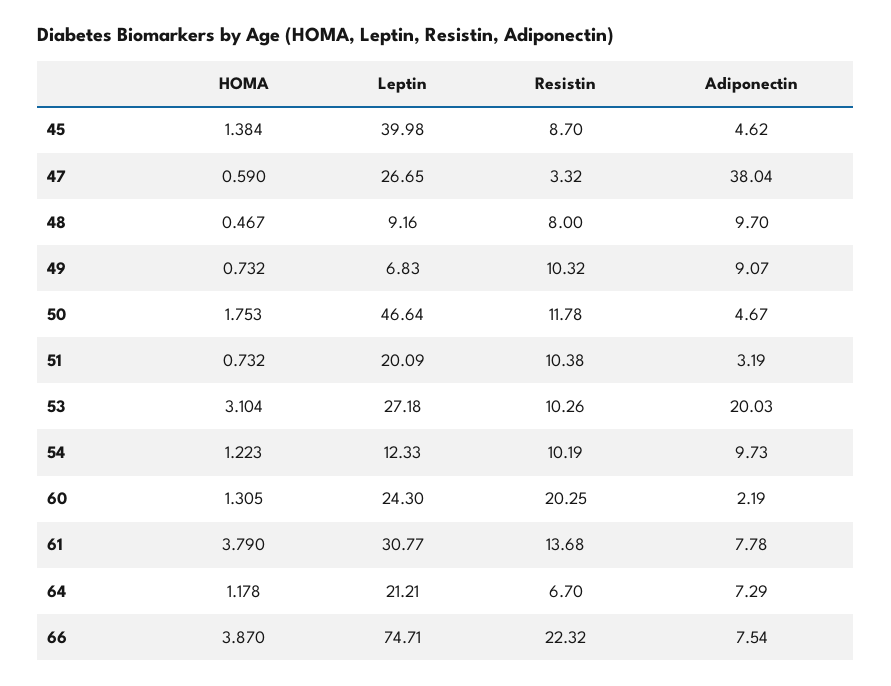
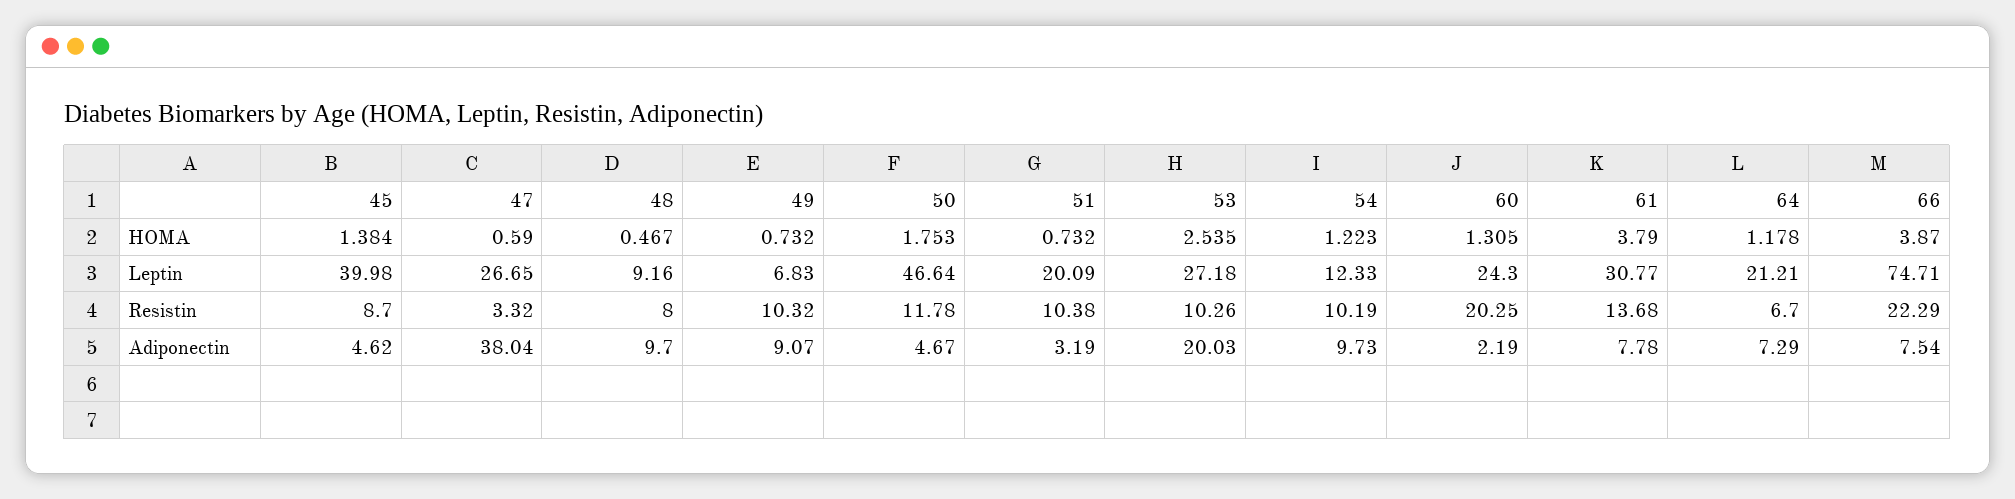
  {
    "HOMA": {
      "45": 1.384,
      "47": 0.59,
      "48": 0.467,
      "49": 0.732,
      "50": 1.753,
      "51": 0.732,
-     "53": 3.104,
+     "53": 2.535,
      "54": 1.223,
      "60": 1.305,
      "61": 3.79,
      "64": 1.178,
      "66": 3.87
    },
    "Leptin": {
      "45": 39.98,
      "47": 26.65,
      "48": 9.16,
      "49": 6.83,
      "50": 46.64,
      "51": 20.09,
      "53": 27.18,
      "54": 12.33,
      "60": 24.3,
      "61": 30.77,
      "64": 21.21,
      "66": 74.71
    },
    "Resistin": {
      "45": 8.7,
      "47": 3.32,
      "48": 8,
      "49": 10.32,
      "50": 11.78,
      "51": 10.38,
      "53": 10.26,
      "54": 10.19,
      "60": 20.25,
      "61": 13.68,
      "64": 6.7,
-     "66": 22.32
+     "66": 22.29
    },
    "Adiponectin": {
      "45": 4.62,
      "47": 38.04,
      "48": 9.7,
      "49": 9.07,
      "50": 4.67,
      "51": 3.19,
      "53": 20.03,
      "54": 9.73,
      "60": 2.19,
      "61": 7.78,
      "64": 7.29,
      "66": 7.54
    }
  }

